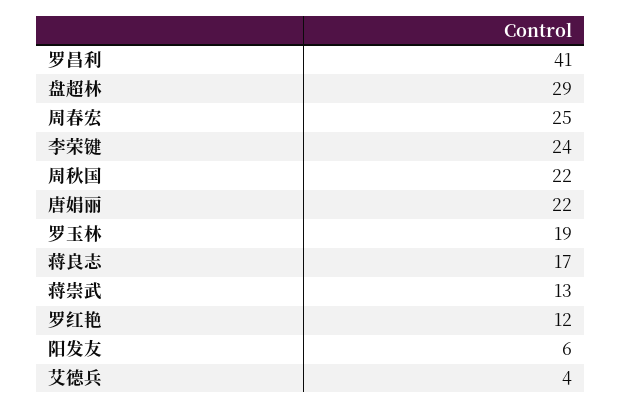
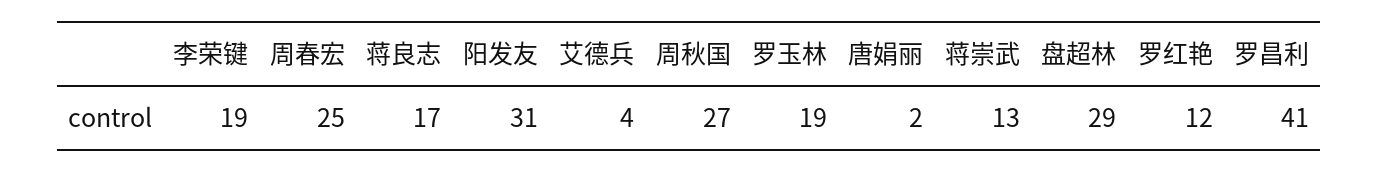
  {
    "罗昌利": 41,
    "盘超林": 29,
    "周春宏": 25,
-   "李荣键": 24,
+   "李荣键": 19,
-   "周秋国": 22,
+   "周秋国": 27,
-   "唐娟丽": 22,
+   "唐娟丽": 2,
    "罗玉林": 19,
    "蒋良志": 17,
    "蒋崇武": 13,
    "罗红艳": 12,
-   "阳发友": 6,
+   "阳发友": 31,
    "艾德兵": 4
  }

